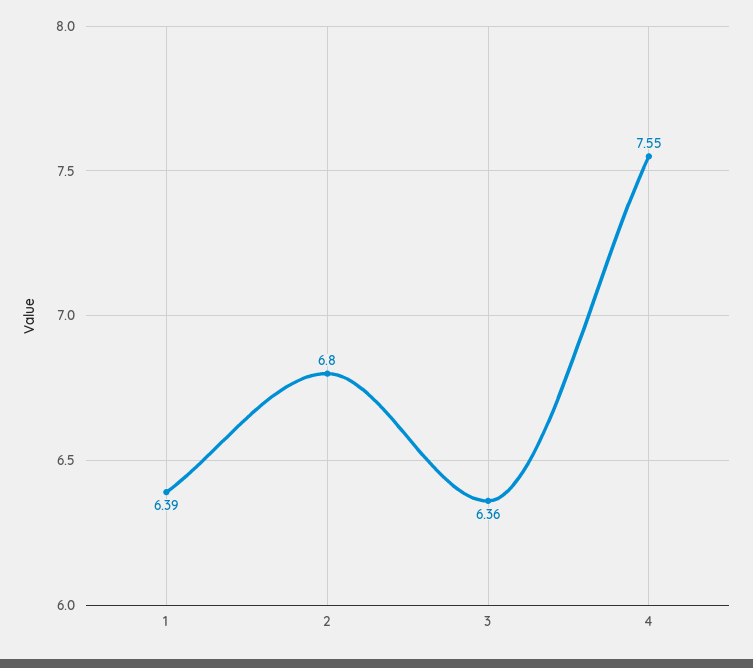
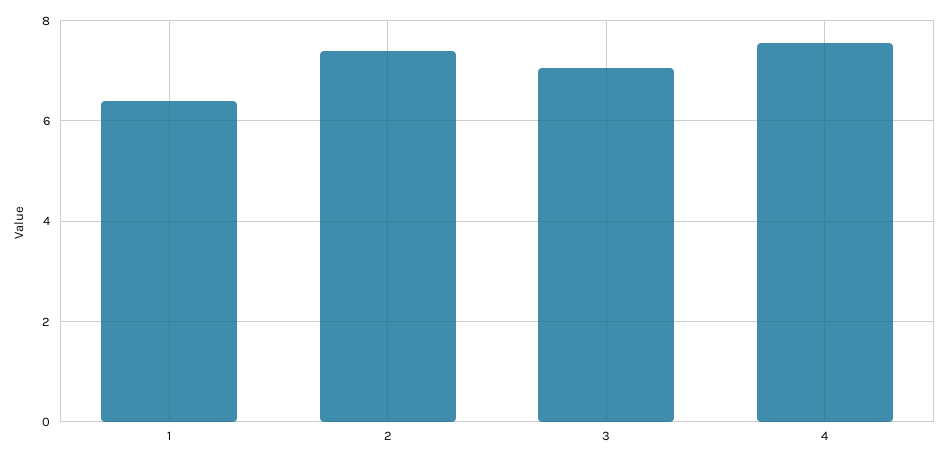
  {
    "1": 6.39,
-   "2": 6.8,
+   "2": 7.4,
-   "3": 6.36,
+   "3": 7,
    "4": 7.55
  }

